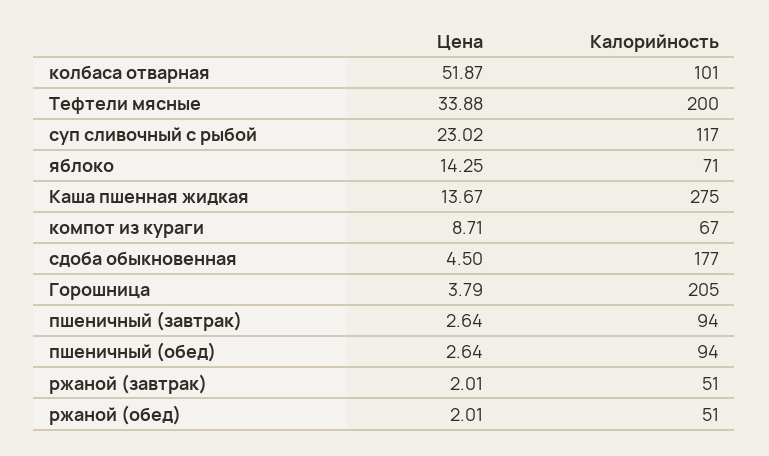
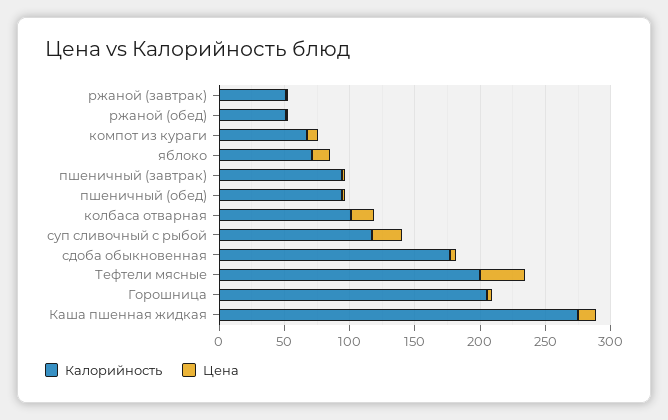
  {
    "Цена": {
-     "колбаса отварная": 51.87,
+     "колбаса отварная": 20,
      "Тефтели мясные": 33.88,
      "суп сливочный с рыбой": 23.02,
      "яблоко": 14.25,
      "Каша пшенная жидкая": 13.67,
      "компот из кураги": 8.71,
      "сдоба обыкновенная": 4.5,
      "Горошница": 3.79,
      "пшеничный (завтрак)": 2.64,
      "пшеничный (обед)": 2.64,
      "ржаной (завтрак)": 2.01,
      "ржаной (обед)": 2.01
    },
    "Калорийность": {
      "колбаса отварная": 101,
      "Тефтели мясные": 200,
      "суп сливочный с рыбой": 117,
      "яблоко": 71,
      "Каша пшенная жидкая": 275,
      "компот из кураги": 67,
      "сдоба обыкновенная": 177,
      "Горошница": 205,
      "пшеничный (завтрак)": 94,
      "пшеничный (обед)": 94,
      "ржаной (завтрак)": 51,
      "ржаной (обед)": 51
    }
  }

